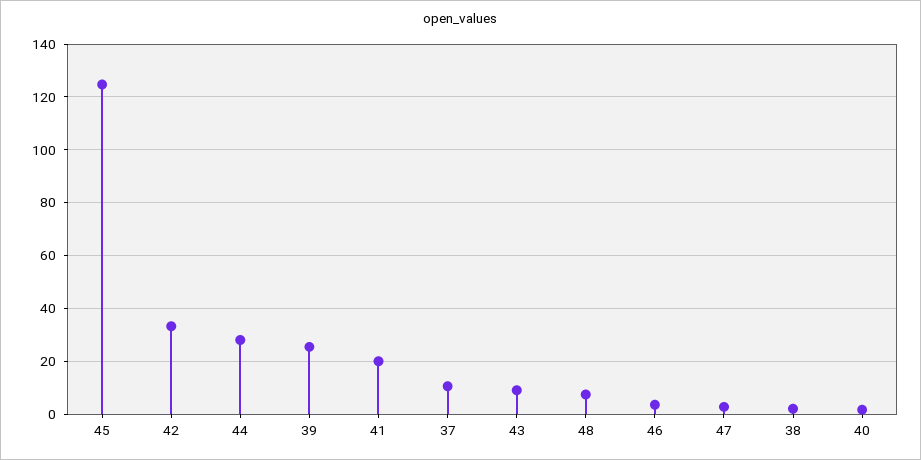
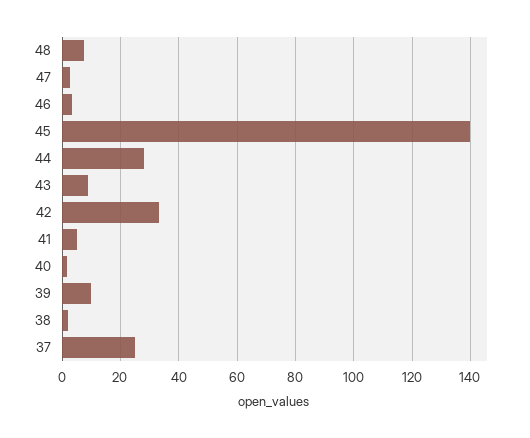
  {
-   "45": 125,
+   "45": 140,
    "42": 32.5,
    "44": 27.5,
-   "39": 25,
+   "39": 10,
-   "41": 20,
+   "41": 5,
-   "37": 10,
+   "37": 25,
    "43": 10,
    "48": 7.5,
    "46": 2.5,
    "47": 2.5,
    "38": 2.5,
    "40": 2.5
  }

